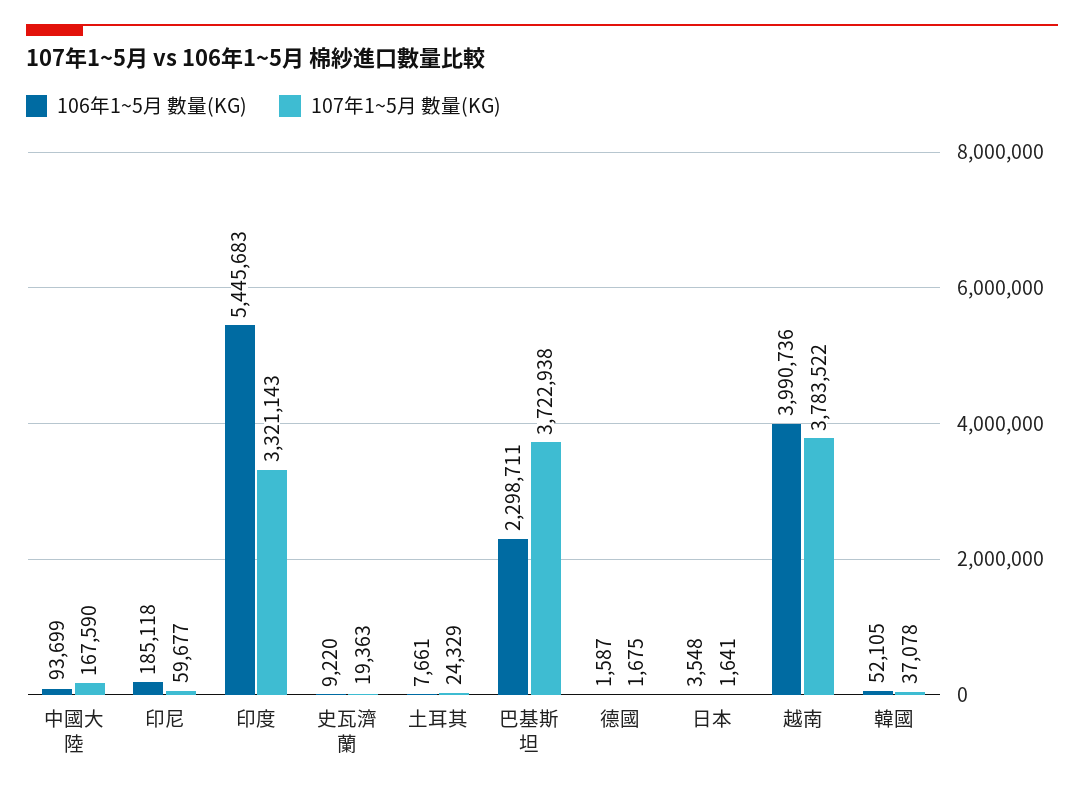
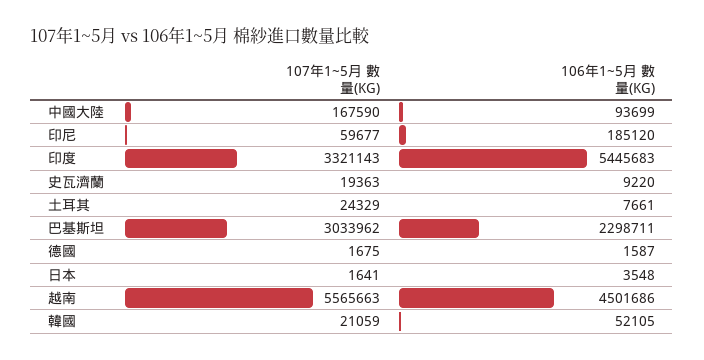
  {
    "106年1~5月 數量(KG)": {
      "中國大陸": 93699,
-     "印尼": 185118,
+     "印尼": 185120,
      "印度": 5445683,
      "史瓦濟蘭": 9220,
      "土耳其": 7661,
      "巴基斯坦": 2298711,
      "德國": 1587,
      "日本": 3548,
-     "越南": 3990736,
+     "越南": 4501686,
      "韓國": 52105
    },
    "107年1~5月 數量(KG)": {
      "中國大陸": 167590,
      "印尼": 59677,
      "印度": 3321143,
      "史瓦濟蘭": 19363,
      "土耳其": 24329,
-     "巴基斯坦": 3722938,
+     "巴基斯坦": 3033962,
      "德國": 1675,
      "日本": 1641,
-     "越南": 3783522,
+     "越南": 5565663,
-     "韓國": 37078
+     "韓國": 21059
    }
  }

